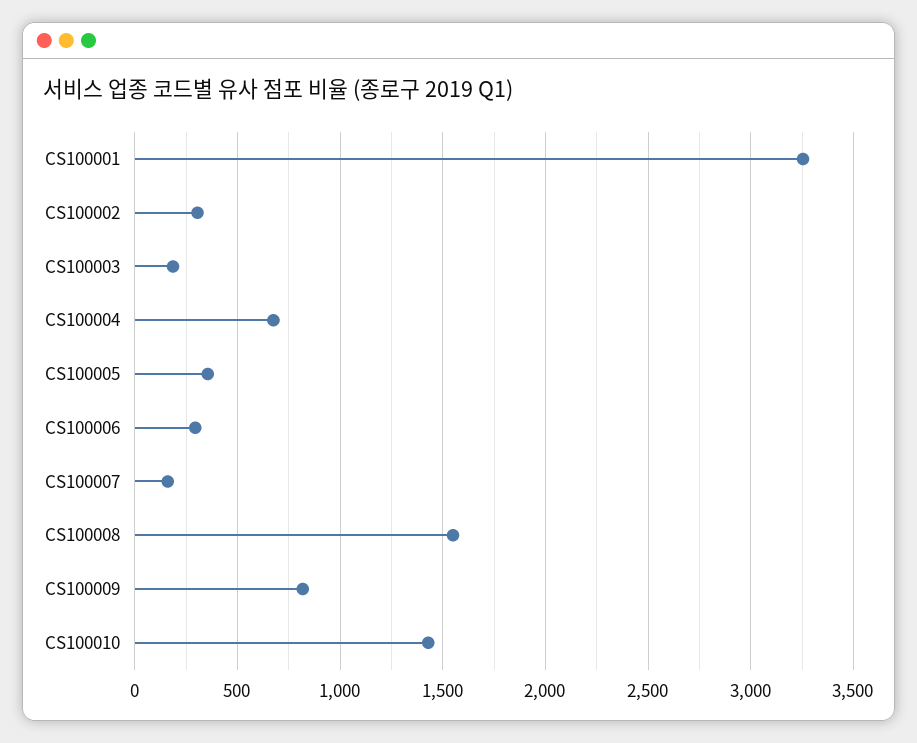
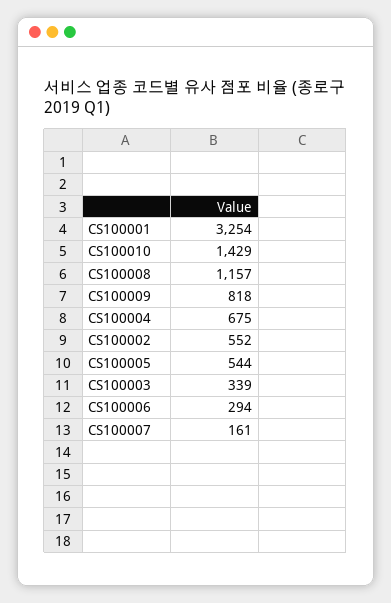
  {
    "CS100001": 3254,
-   "CS100002": 300,
+   "CS100002": 552,
-   "CS100003": 200,
+   "CS100003": 339,
    "CS100004": 675,
-   "CS100005": 350,
+   "CS100005": 544,
    "CS100006": 294,
    "CS100007": 161,
-   "CS100008": 1550,
+   "CS100008": 1157,
    "CS100009": 818,
    "CS100010": 1429
  }

